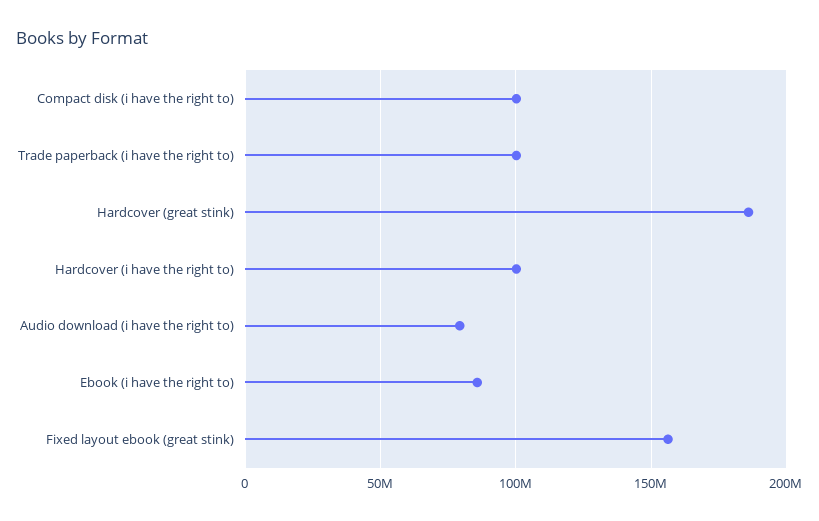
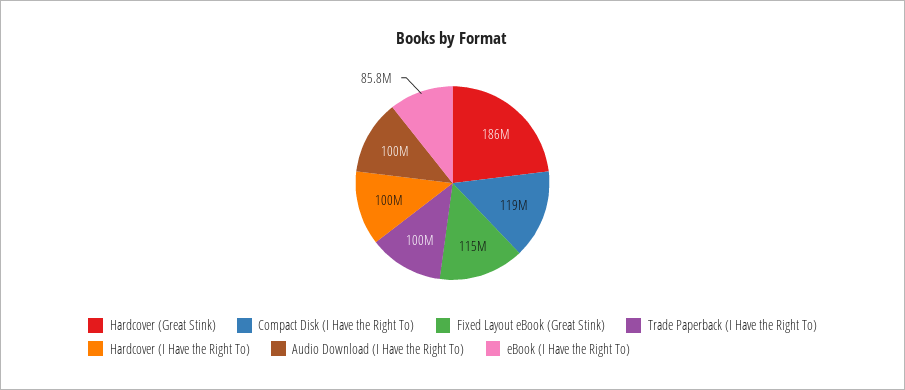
  {
-   "Compact disk (i have the right to)": 100000000,
+   "Compact disk (i have the right to)": 119000000,
    "Trade paperback (i have the right to)": 100000000,
    "Hardcover (great stink)": 186000000,
    "Hardcover (i have the right to)": 100000000,
-   "Audio download (i have the right to)": 80000000,
+   "Audio download (i have the right to)": 100000000,
    "Ebook (i have the right to)": 85800000,
-   "Fixed layout ebook (great stink)": 155000000
+   "Fixed layout ebook (great stink)": 115000000
  }

